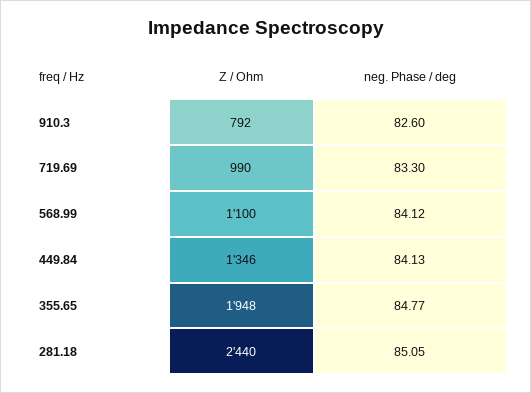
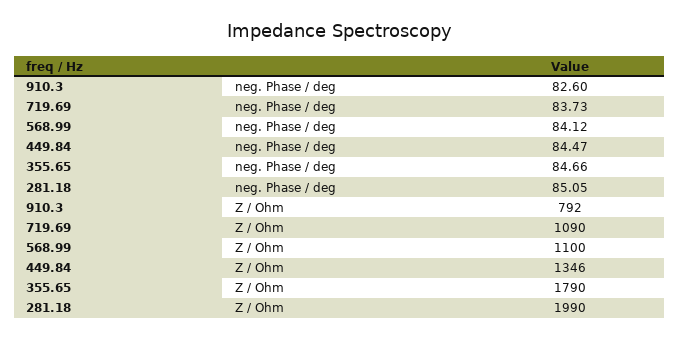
  {
    "Z / Ohm": {
      "910.3": 792,
-     "719.69": 990,
+     "719.69": 1090,
      "568.99": 1100,
      "449.84": 1346,
-     "355.65": 1948,
+     "355.65": 1790,
-     "281.18": 2440
+     "281.18": 1990
    },
    "neg. Phase / deg": {
      "910.3": 82.6,
-     "719.69": 83.3,
+     "719.69": 83.73,
      "568.99": 84.12,
-     "449.84": 84.13,
+     "449.84": 84.47,
-     "355.65": 84.77,
+     "355.65": 84.66,
      "281.18": 85.05
    }
  }

